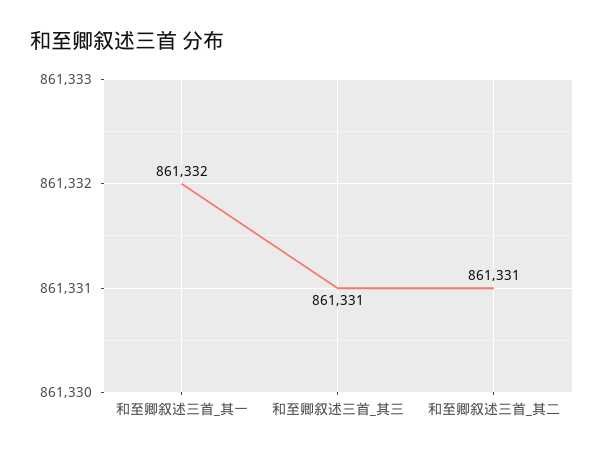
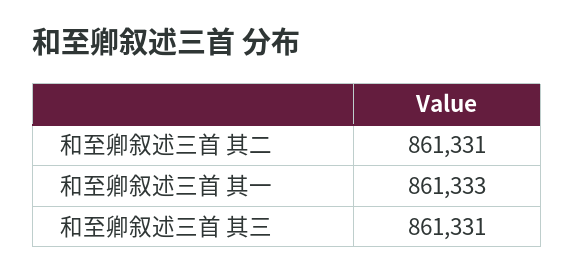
  {
-   "和至卿叙述三首_其一": 861332,
+   "和至卿叙述三首_其一": 861333,
    "和至卿叙述三首_其三": 861331,
    "和至卿叙述三首_其二": 861331
  }

